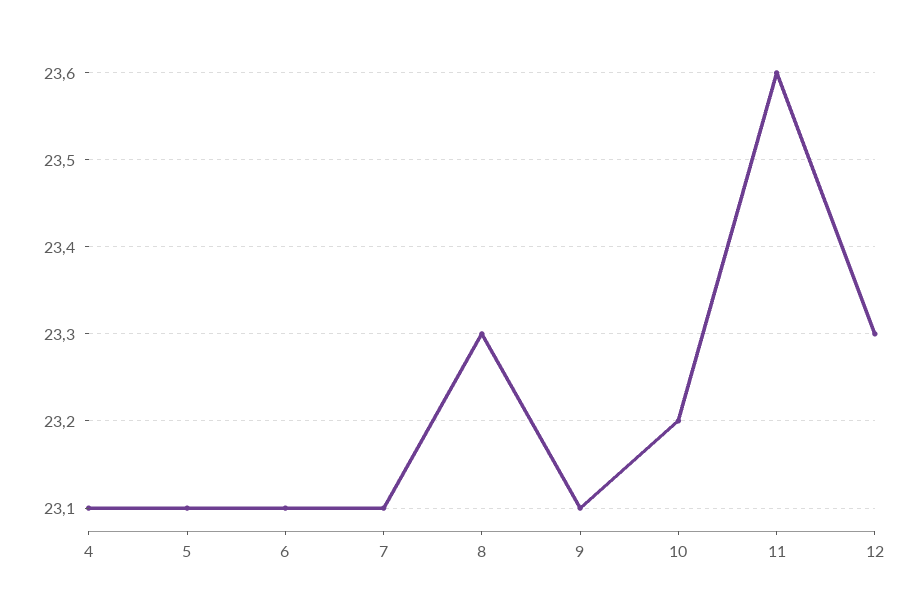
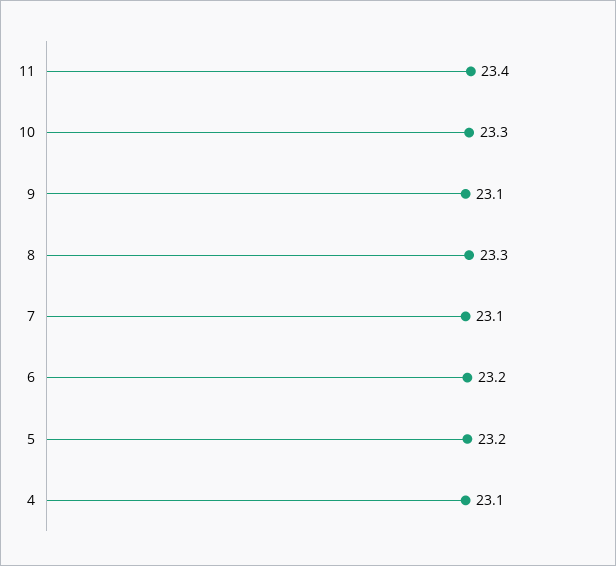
  {
    "4": 23.1,
-   "5": 23.1,
+   "5": 23.2,
-   "6": 23.1,
+   "6": 23.2,
    "7": 23.1,
    "8": 23.3,
    "9": 23.1,
-   "10": 23.2,
+   "10": 23.3,
-   "11": 23.6,
+   "11": 23.4
-   "12": 23.3
  }

